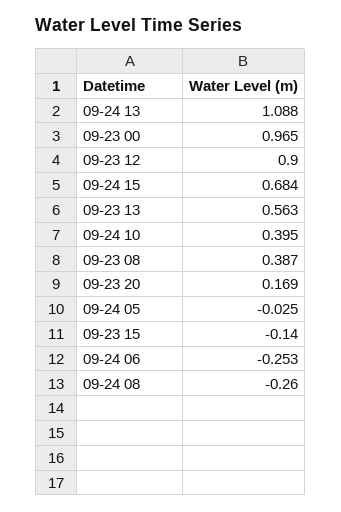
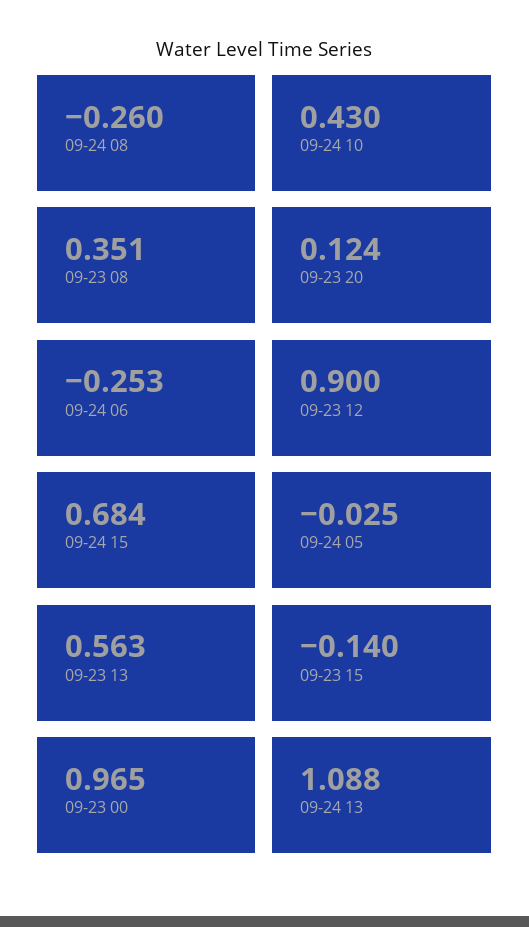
  {
    "09-24 13": 1.088,
    "09-23 00": 0.965,
    "09-23 12": 0.9,
    "09-24 15": 0.684,
    "09-23 13": 0.563,
-   "09-24 10": 0.395,
+   "09-24 10": 0.43,
-   "09-23 08": 0.387,
+   "09-23 08": 0.351,
-   "09-23 20": 0.169,
+   "09-23 20": 0.124,
    "09-24 05": -0.025,
    "09-23 15": -0.14,
    "09-24 06": -0.253,
    "09-24 08": -0.26
  }

